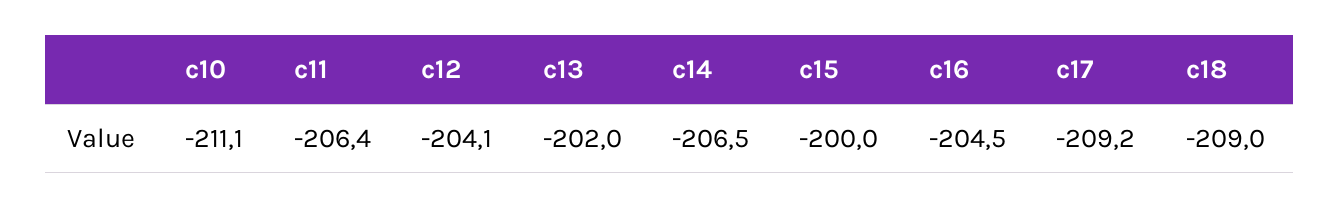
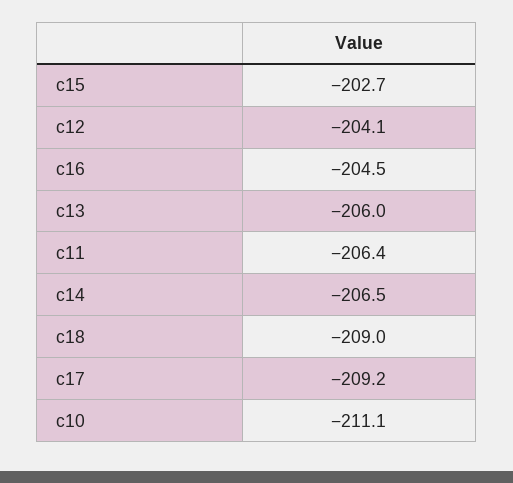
  {
    "c10": -211.1,
    "c11": -206.4,
    "c12": -204.1,
-   "c13": -202,
+   "c13": -206,
    "c14": -206.5,
-   "c15": -200,
+   "c15": -202.7,
    "c16": -204.5,
    "c17": -209.2,
    "c18": -209
  }

